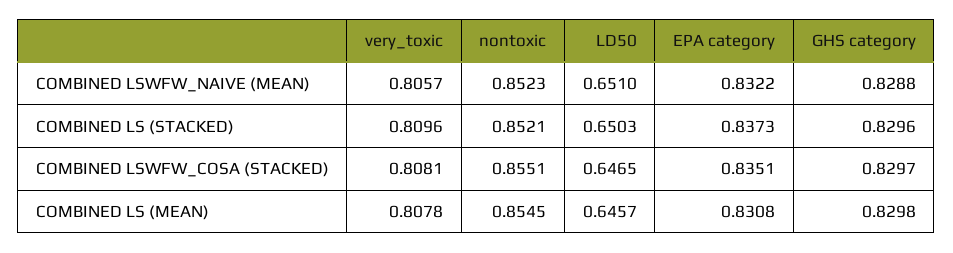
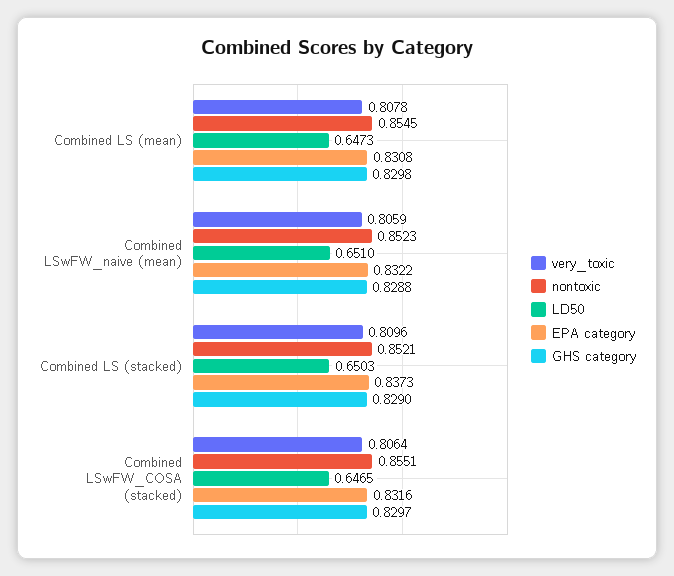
  {
    "very_toxic": {
-     "COMBINED LSWFW_NAIVE (MEAN)": 0.8057,
+     "COMBINED LSWFW_NAIVE (MEAN)": 0.8059,
      "COMBINED LS (STACKED)": 0.8096,
-     "COMBINED LSWFW_COSA (STACKED)": 0.8081,
+     "COMBINED LSWFW_COSA (STACKED)": 0.8064,
      "COMBINED LS (MEAN)": 0.8078
    },
    "nontoxic": {
      "COMBINED LSWFW_NAIVE (MEAN)": 0.8523,
      "COMBINED LS (STACKED)": 0.8521,
      "COMBINED LSWFW_COSA (STACKED)": 0.8551,
      "COMBINED LS (MEAN)": 0.8545
    },
    "LD50": {
      "COMBINED LSWFW_NAIVE (MEAN)": 0.651,
      "COMBINED LS (STACKED)": 0.6503,
      "COMBINED LSWFW_COSA (STACKED)": 0.6465,
-     "COMBINED LS (MEAN)": 0.6457
+     "COMBINED LS (MEAN)": 0.6473
    },
    "EPA category": {
      "COMBINED LSWFW_NAIVE (MEAN)": 0.8322,
      "COMBINED LS (STACKED)": 0.8373,
-     "COMBINED LSWFW_COSA (STACKED)": 0.8351,
+     "COMBINED LSWFW_COSA (STACKED)": 0.8316,
      "COMBINED LS (MEAN)": 0.8308
    },
    "GHS category": {
      "COMBINED LSWFW_NAIVE (MEAN)": 0.8288,
-     "COMBINED LS (STACKED)": 0.8296,
+     "COMBINED LS (STACKED)": 0.829,
      "COMBINED LSWFW_COSA (STACKED)": 0.8297,
      "COMBINED LS (MEAN)": 0.8298
    }
  }

